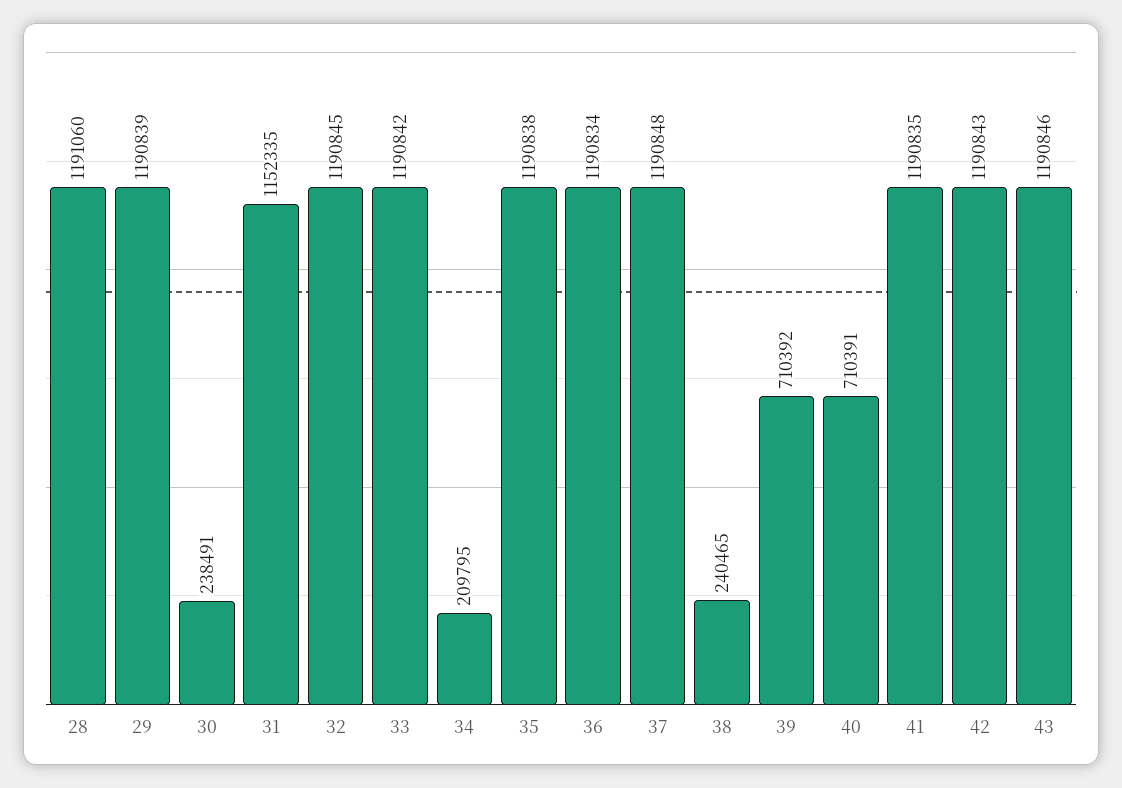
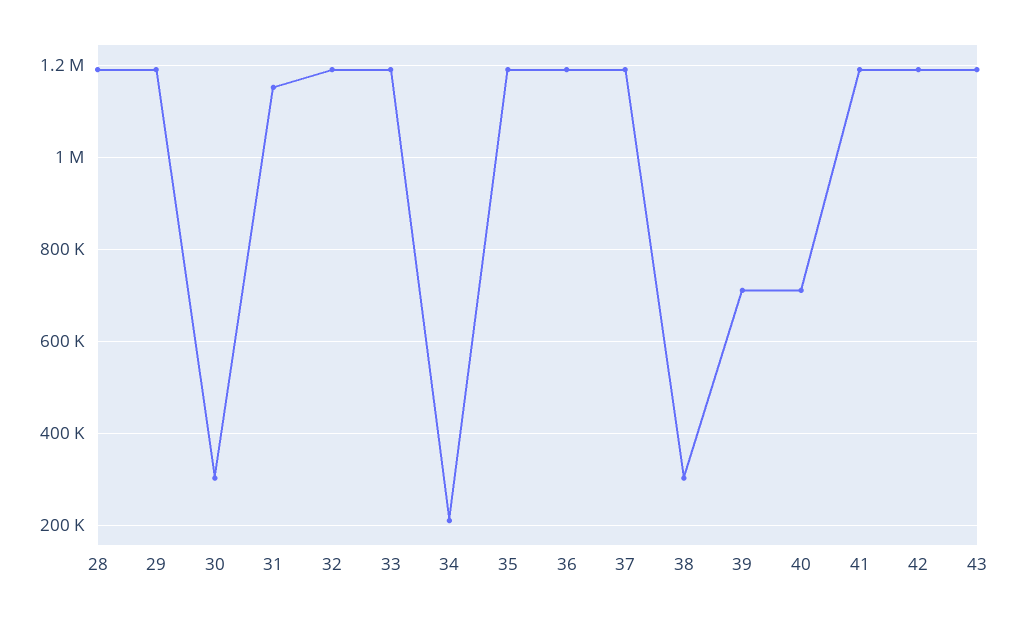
  {
    "28": 1191060,
    "29": 1190839,
-   "30": 238491,
+   "30": 300000,
    "31": 1152335,
    "32": 1190845,
    "33": 1190842,
    "34": 209795,
    "35": 1190838,
    "36": 1190834,
    "37": 1190848,
-   "38": 240465,
+   "38": 300000,
    "39": 710392,
    "40": 710391,
    "41": 1190835,
    "42": 1190843,
    "43": 1190846
  }

